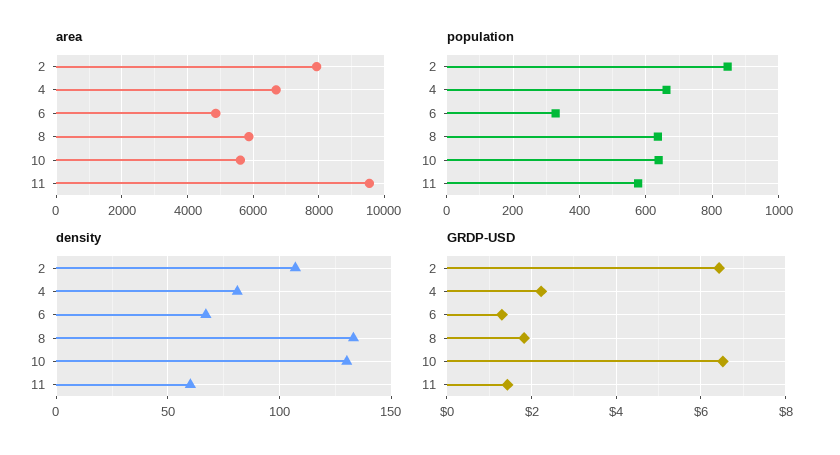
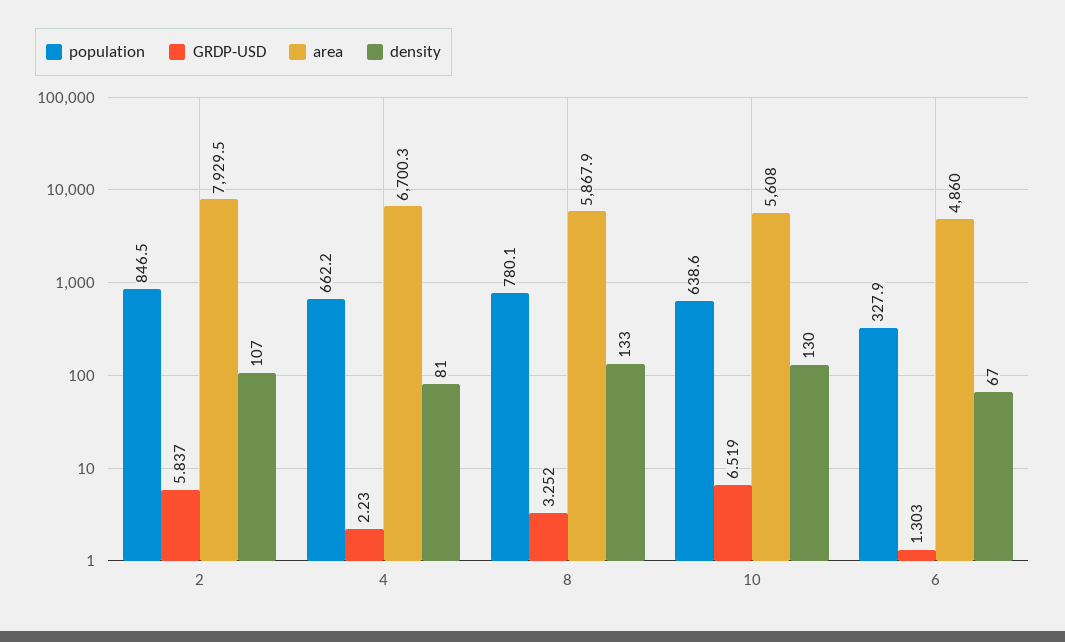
  {
    "area": {
      "2": 7929.5,
      "4": 6700.3,
      "6": 4860,
      "8": 5867.9,
-     "10": 5608,
+     "10": 5608
-     "11": 9600
    },
    "population": {
      "2": 846.5,
      "4": 662.2,
      "6": 327.9,
-     "8": 640,
+     "8": 780.1,
-     "10": 638.6,
+     "10": 638.6
-     "11": 580
    },
    "density": {
      "2": 107,
      "4": 81,
      "6": 67,
      "8": 133,
-     "10": 130,
+     "10": 130
-     "11": 60
    },
    "GRDP-USD": {
-     "2": 6.4,
+     "2": 5.837,
      "4": 2.23,
      "6": 1.303,
-     "8": 1.8,
+     "8": 3.252,
-     "10": 6.519,
+     "10": 6.519
-     "11": 1.4
    }
  }

